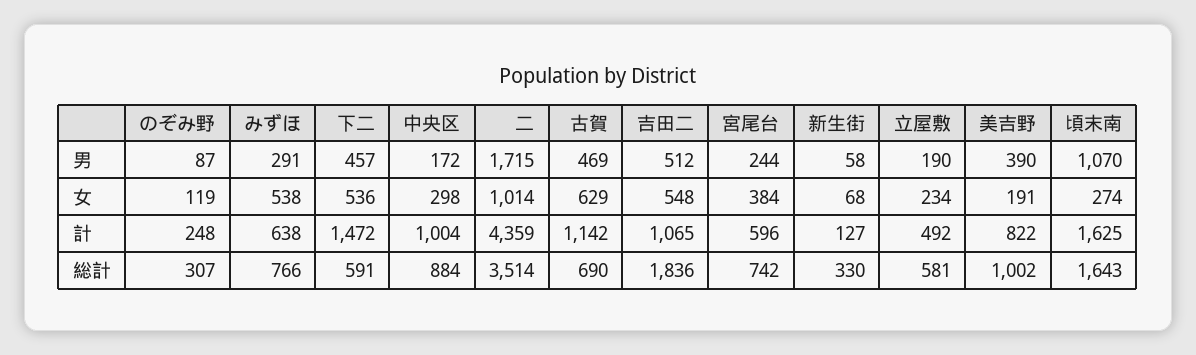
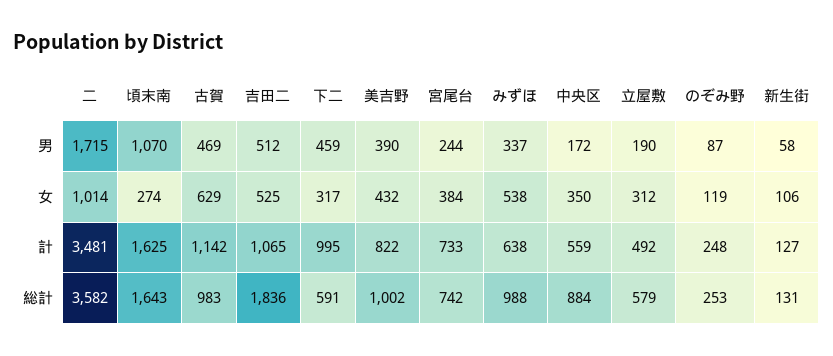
  {
    "のぞみ野": {
      "男": 87,
      "女": 119,
      "計": 248,
-     "総計": 307
+     "総計": 253
    },
    "みずほ": {
-     "男": 291,
+     "男": 337,
      "女": 538,
      "計": 638,
-     "総計": 766
+     "総計": 988
    },
    "下二": {
-     "男": 457,
+     "男": 459,
-     "女": 536,
+     "女": 317,
-     "計": 1472,
+     "計": 995,
      "総計": 591
    },
    "中央区": {
      "男": 172,
-     "女": 298,
+     "女": 350,
-     "計": 1004,
+     "計": 559,
      "総計": 884
    },
    "二": {
      "男": 1715,
      "女": 1014,
-     "計": 4359,
+     "計": 3481,
-     "総計": 3514
+     "総計": 3582
    },
    "古賀": {
      "男": 469,
      "女": 629,
      "計": 1142,
-     "総計": 690
+     "総計": 983
    },
    "吉田二": {
      "男": 512,
-     "女": 548,
+     "女": 525,
      "計": 1065,
      "総計": 1836
    },
    "宮尾台": {
      "男": 244,
      "女": 384,
-     "計": 596,
+     "計": 733,
      "総計": 742
    },
    "新生街": {
      "男": 58,
-     "女": 68,
+     "女": 106,
      "計": 127,
-     "総計": 330
+     "総計": 131
    },
    "立屋敷": {
      "男": 190,
-     "女": 234,
+     "女": 312,
      "計": 492,
-     "総計": 581
+     "総計": 579
    },
    "美吉野": {
      "男": 390,
-     "女": 191,
+     "女": 432,
      "計": 822,
      "総計": 1002
    },
    "頃末南": {
      "男": 1070,
      "女": 274,
      "計": 1625,
      "総計": 1643
    }
  }

